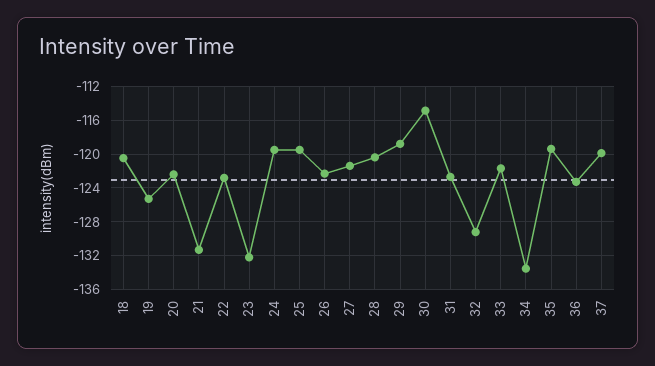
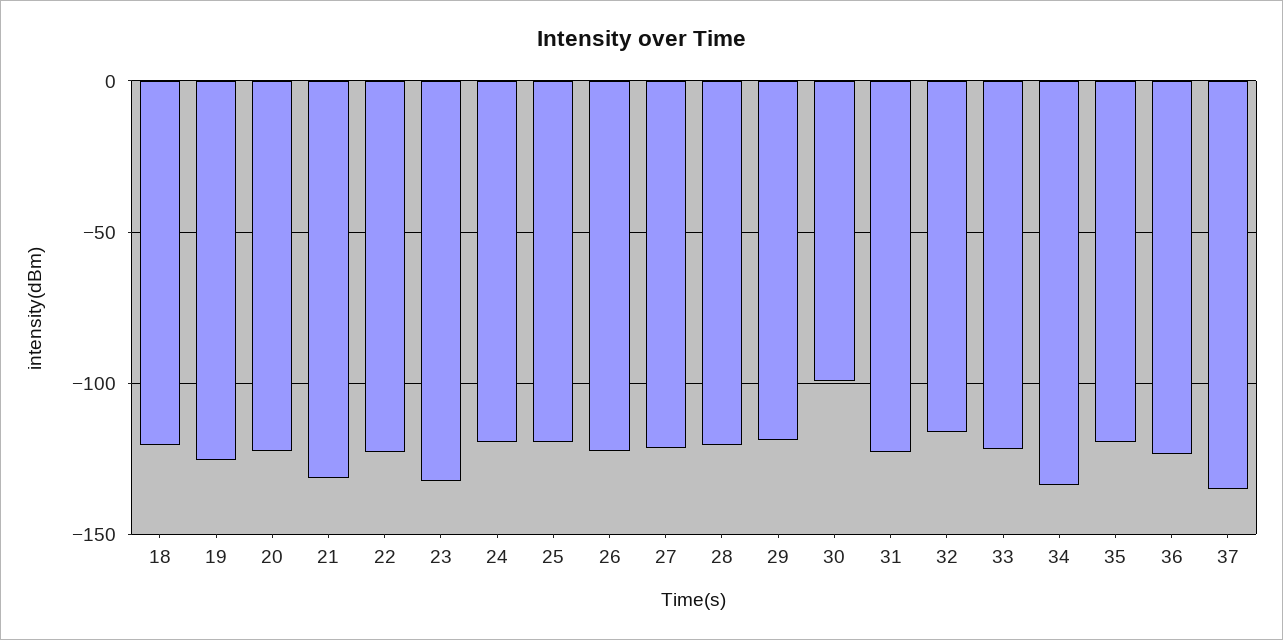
  {
    "18": -121,
    "19": -125,
    "20": -122,
    "21": -131,
    "22": -123,
    "23": -132,
    "24": -120,
    "25": -120,
    "26": -122,
    "27": -121,
    "28": -120,
    "29": -119,
-   "30": -115,
+   "30": -100,
    "31": -123,
-   "32": -129,
+   "32": -115,
    "33": -122,
    "34": -134,
    "35": -119,
    "36": -123,
-   "37": -120
+   "37": -135
  }

